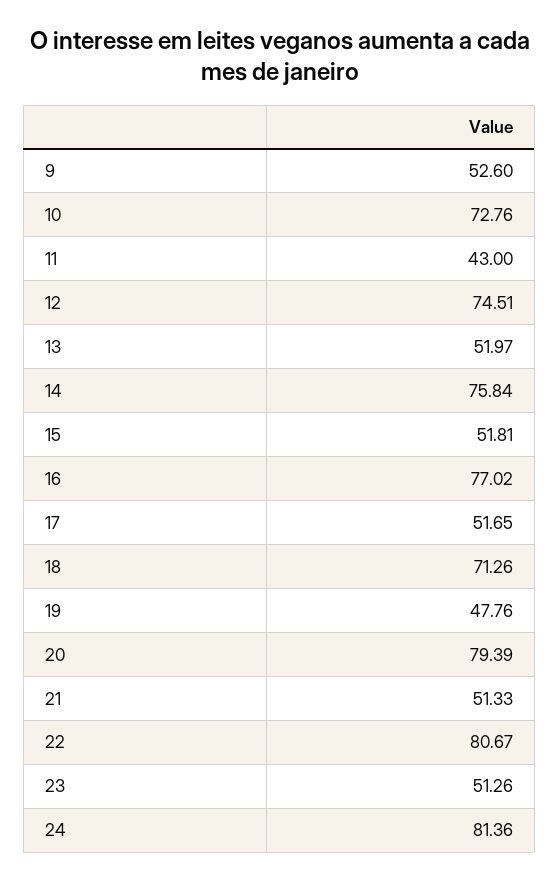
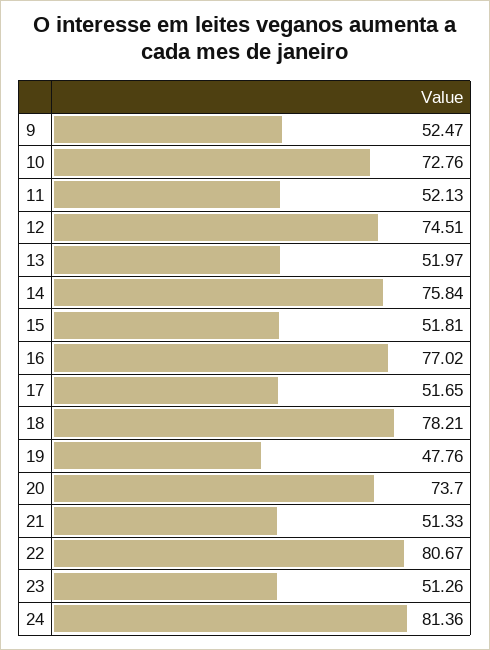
  {
-   "9": 52.6,
+   "9": 52.47,
    "10": 72.76,
-   "11": 43,
+   "11": 52.13,
    "12": 74.51,
    "13": 51.97,
    "14": 75.84,
    "15": 51.81,
    "16": 77.02,
    "17": 51.65,
-   "18": 71.26,
+   "18": 78.21,
    "19": 47.76,
-   "20": 79.39,
+   "20": 73.7,
    "21": 51.33,
    "22": 80.67,
    "23": 51.26,
    "24": 81.36
  }

